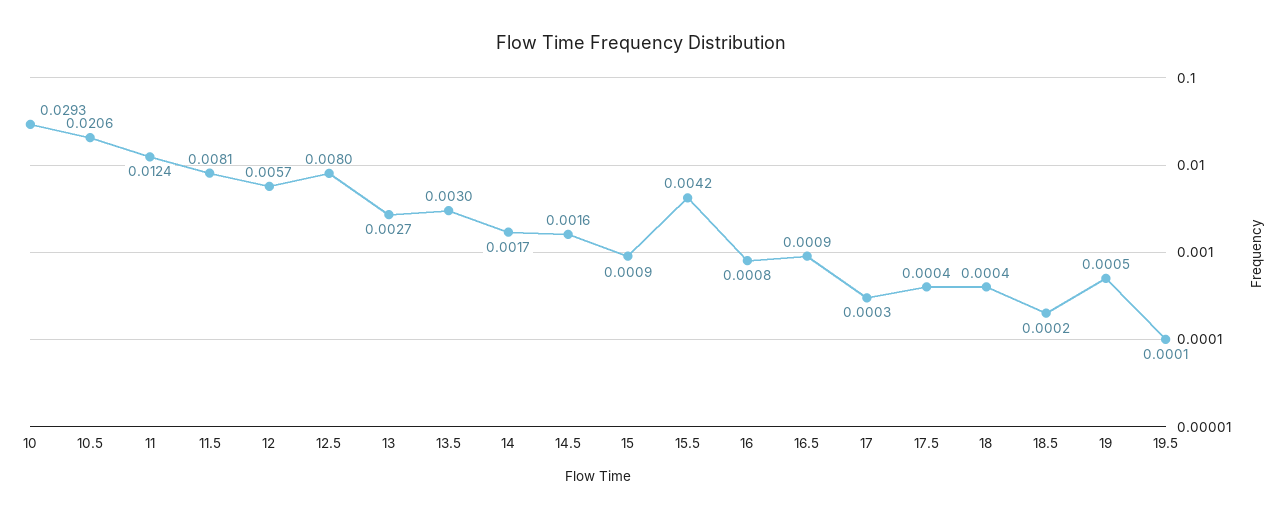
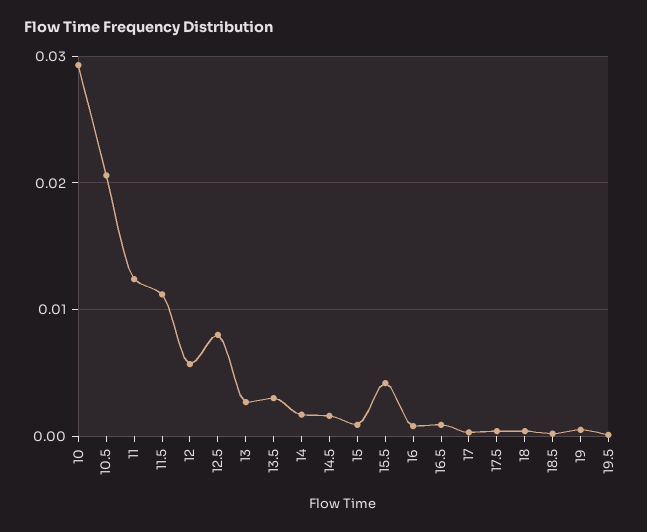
  {
    "10": 0.0293,
    "10.5": 0.0206,
    "11": 0.0124,
-   "11.5": 0.0081,
+   "11.5": 0.011,
    "12": 0.0057,
    "12.5": 0.008,
    "13": 0.0027,
    "13.5": 0.003,
    "14": 0.0017,
    "14.5": 0.0016,
    "15": 0.0009,
    "15.5": 0.0042,
    "16": 0.0008,
    "16.5": 0.0009,
    "17": 0.0003,
    "17.5": 0.0004,
    "18": 0.0004,
    "18.5": 0.0002,
    "19": 0.0005,
    "19.5": 0.0001
  }

